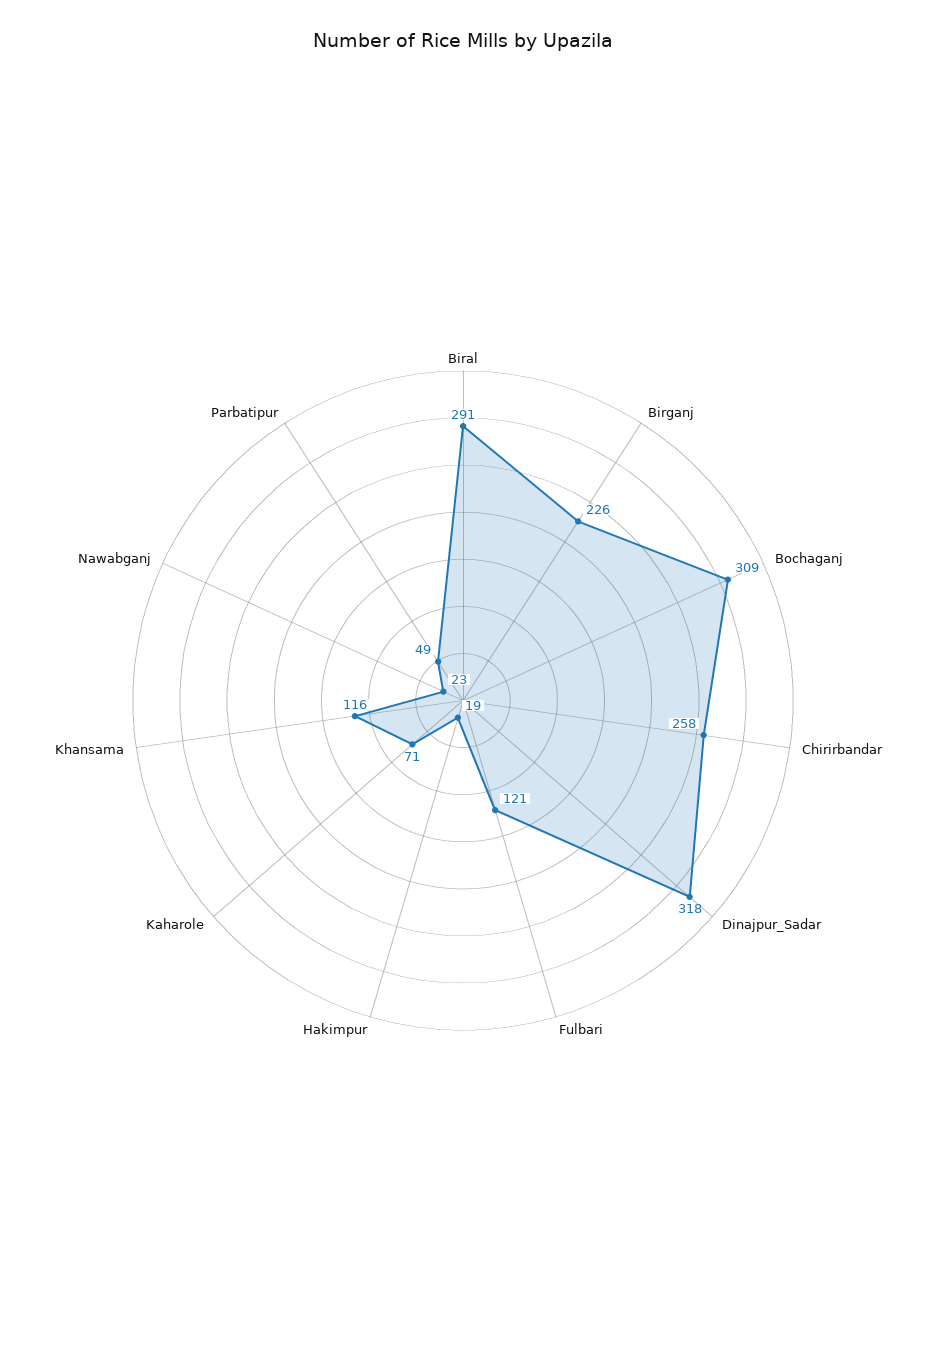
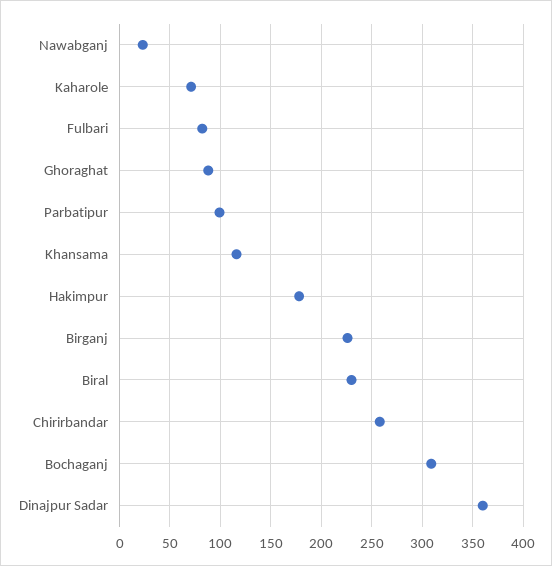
  {
-   "Biral": 291,
+   "Biral": 230,
    "Birganj": 226,
    "Bochaganj": 309,
    "Chirirbandar": 258,
-   "Dinajpur_Sadar": 318,
+   "Dinajpur_Sadar": 360,
-   "Fulbari": 121,
+   "Fulbari": 80,
-   "Hakimpur": 19,
+   "Hakimpur": 180,
    "Kaharole": 71,
    "Khansama": 116,
    "Nawabganj": 23,
-   "Parbatipur": 49
+   "Parbatipur": 100,
+   "Ghoraghat": 90
  }

